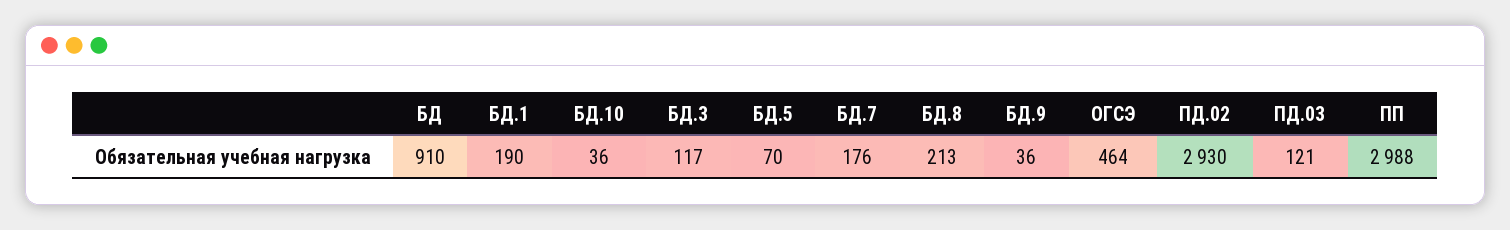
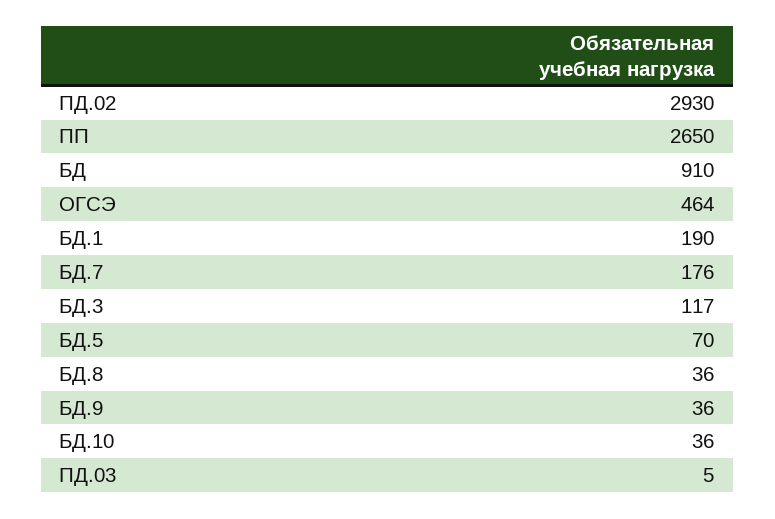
  {
    "БД": 910,
    "БД.1": 190,
    "БД.10": 36,
    "БД.3": 117,
    "БД.5": 70,
    "БД.7": 176,
-   "БД.8": 213,
+   "БД.8": 36,
    "БД.9": 36,
    "ОГСЭ": 464,
    "ПД.02": 2930,
-   "ПД.03": 121,
+   "ПД.03": 5,
-   "ПП": 2988
+   "ПП": 2650
  }

